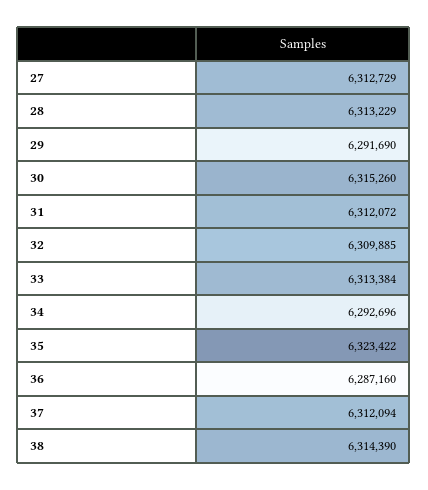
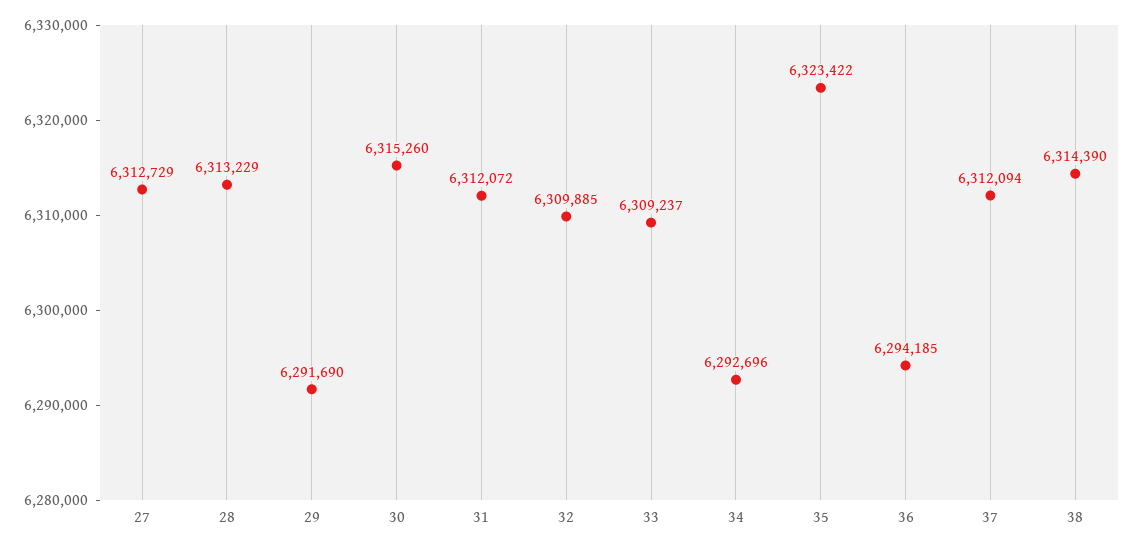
  {
    "27": 6312729,
    "28": 6313229,
    "29": 6291690,
    "30": 6315260,
    "31": 6312072,
    "32": 6309885,
-   "33": 6313384,
+   "33": 6309237,
    "34": 6292696,
    "35": 6323422,
-   "36": 6287160,
+   "36": 6294185,
    "37": 6312094,
    "38": 6314390
  }

